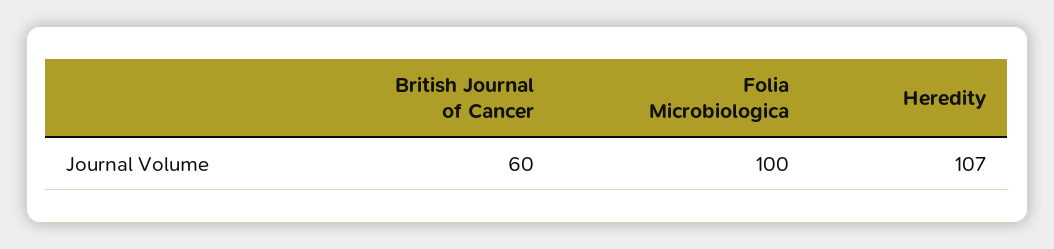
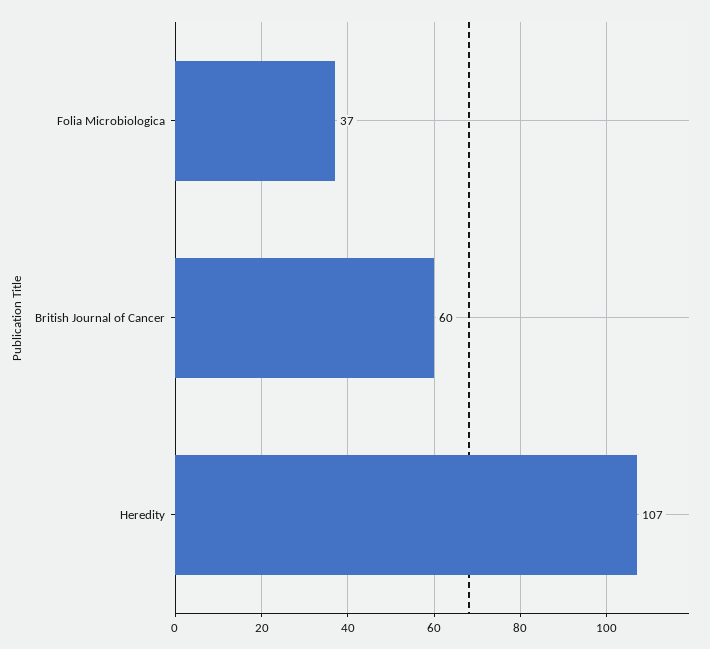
  {
    "British Journal of Cancer": 60,
-   "Folia Microbiologica": 100,
+   "Folia Microbiologica": 37,
    "Heredity": 107
  }

